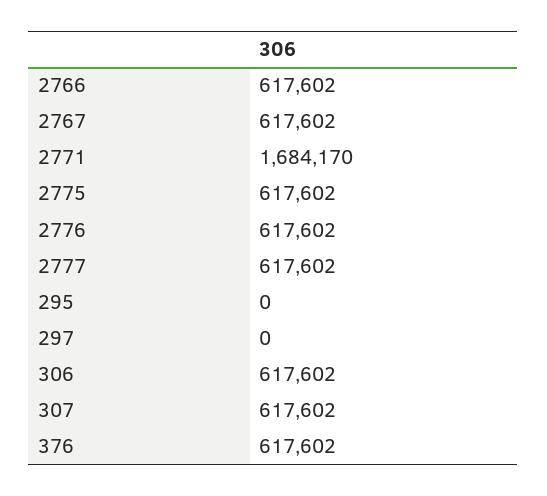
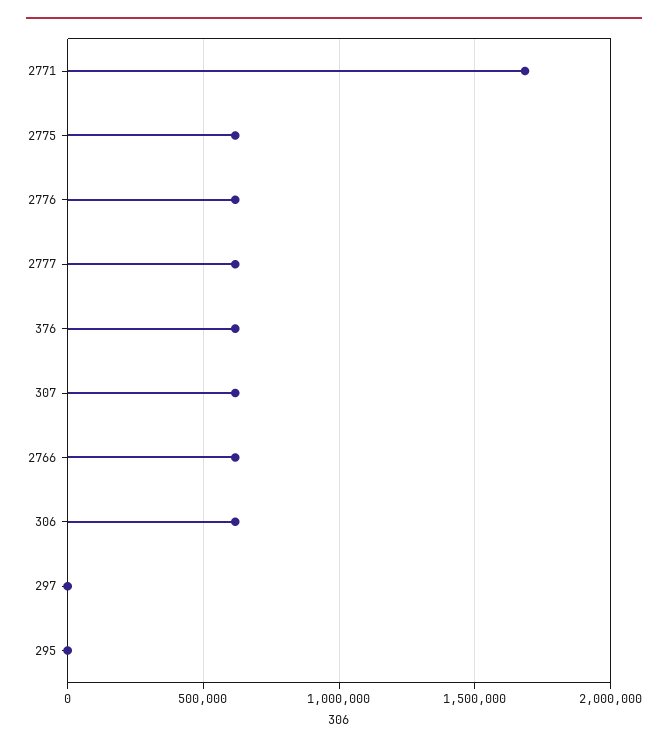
  {
    "2766": 617602,
-   "2767": 617602,
    "2771": 1684170,
    "2775": 617602,
    "2776": 617602,
    "2777": 617602,
    "295": 0,
    "297": 0,
    "306": 617602,
    "307": 617602,
    "376": 617602
  }

